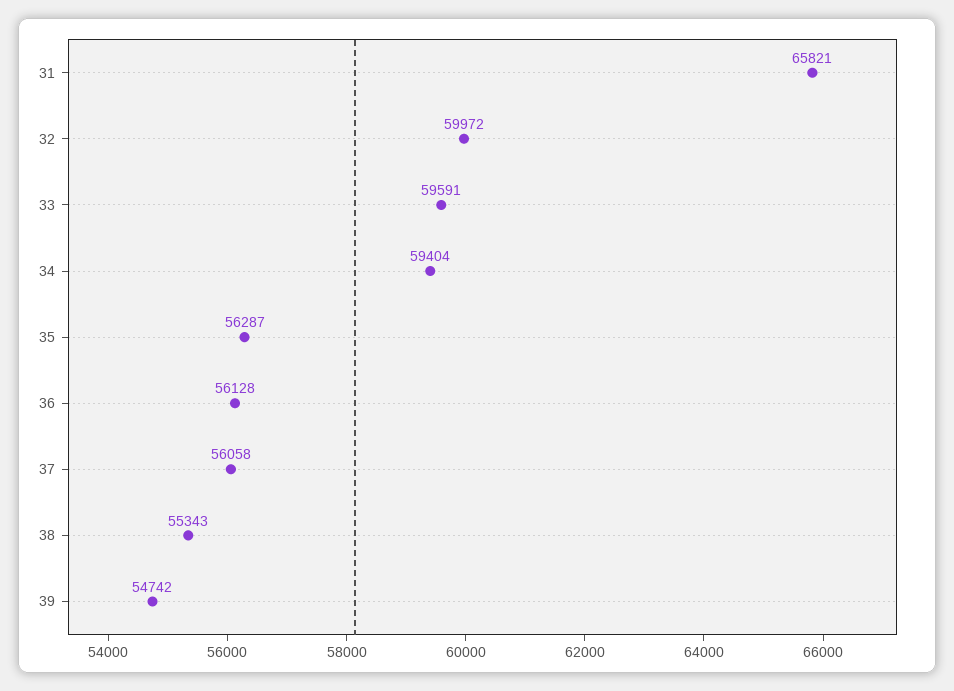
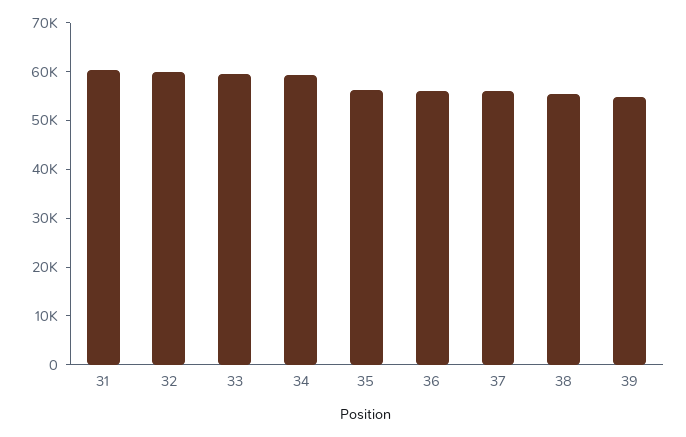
  {
-   "31": 65821,
+   "31": 60000,
    "32": 59972,
    "33": 59591,
    "34": 59404,
    "35": 56287,
    "36": 56128,
    "37": 56058,
    "38": 55343,
    "39": 54742
  }

